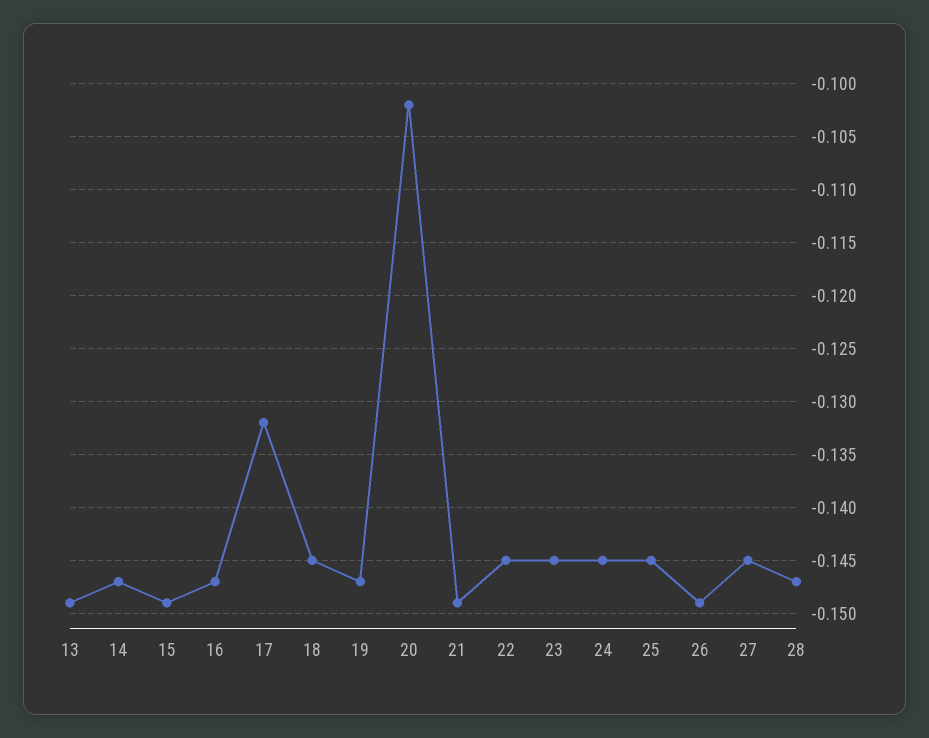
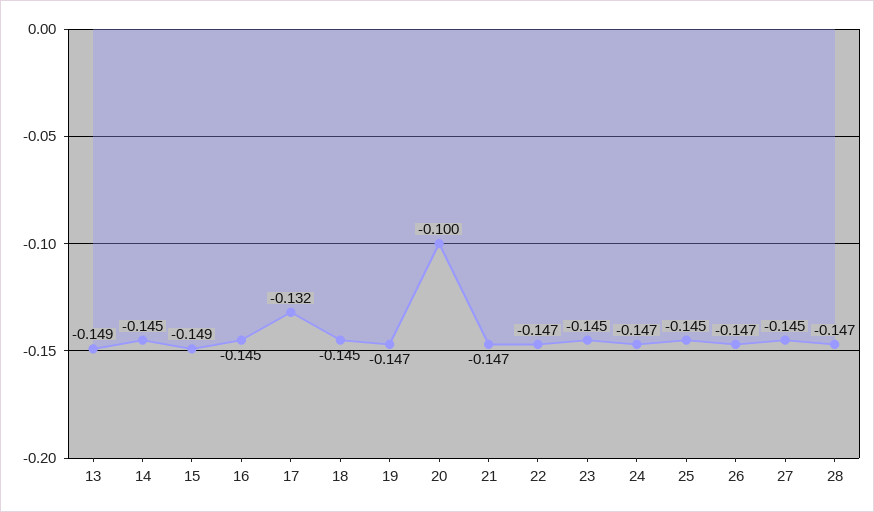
  {
    "13": -0.149,
-   "14": -0.147,
+   "14": -0.145,
    "15": -0.149,
-   "16": -0.147,
+   "16": -0.145,
    "17": -0.132,
    "18": -0.145,
    "19": -0.147,
-   "20": -0.102,
+   "20": -0.1,
-   "21": -0.149,
+   "21": -0.147,
-   "22": -0.145,
+   "22": -0.147,
    "23": -0.145,
-   "24": -0.145,
+   "24": -0.147,
    "25": -0.145,
-   "26": -0.149,
+   "26": -0.147,
    "27": -0.145,
    "28": -0.147
  }

